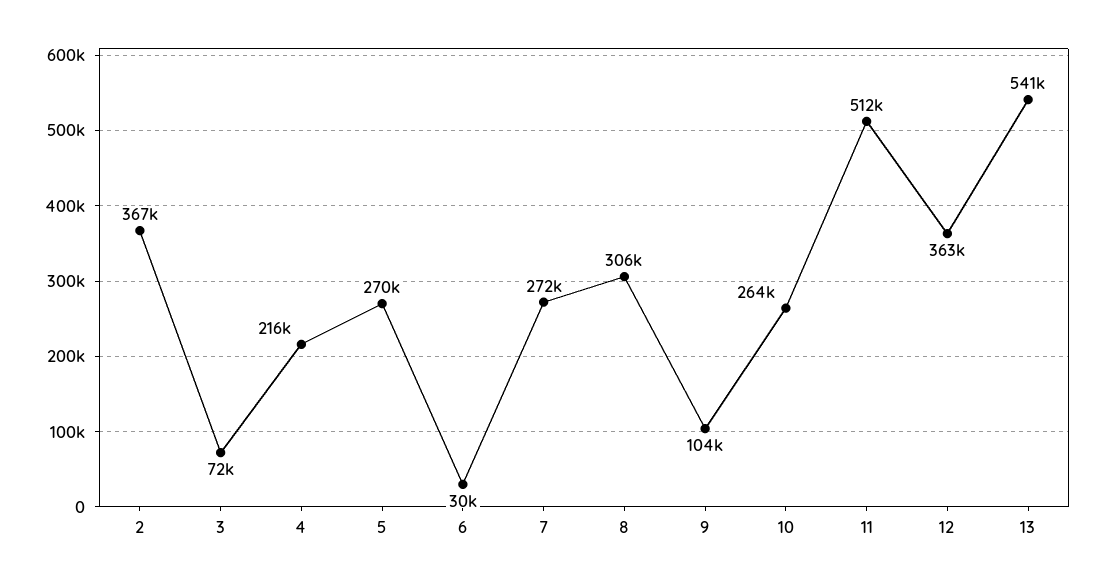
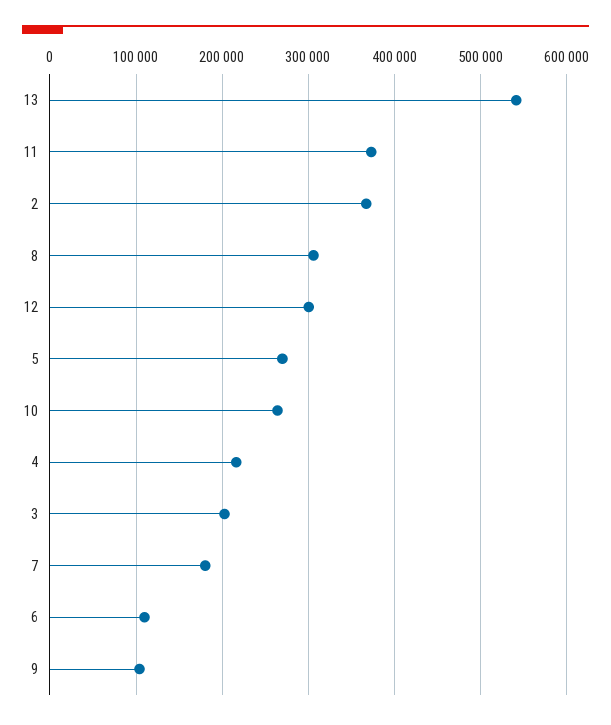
  {
    "2": 367000,
-   "3": 72000,
+   "3": 200000,
    "4": 216000,
    "5": 270000,
-   "6": 30000,
+   "6": 110000,
-   "7": 272000,
+   "7": 180000,
    "8": 306000,
    "9": 104000,
    "10": 264000,
-   "11": 512000,
+   "11": 370000,
-   "12": 363000,
+   "12": 300000,
    "13": 541000
  }

